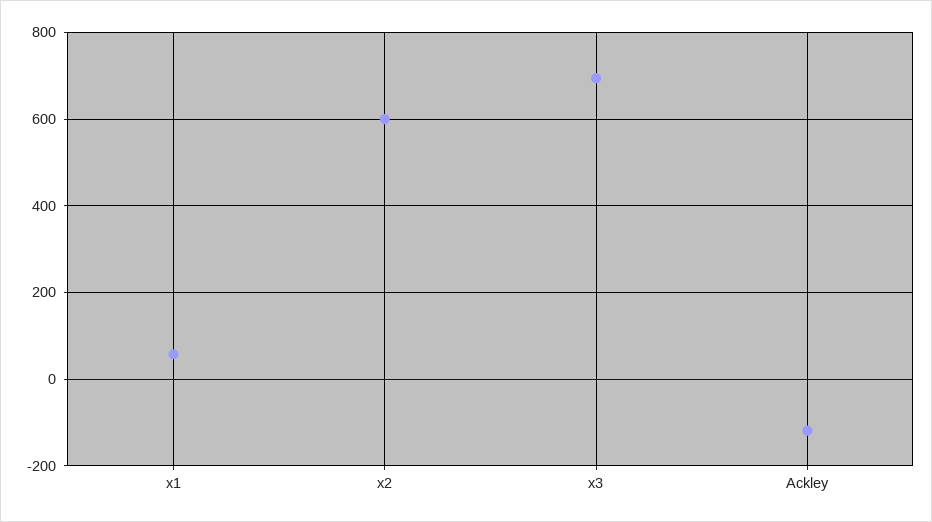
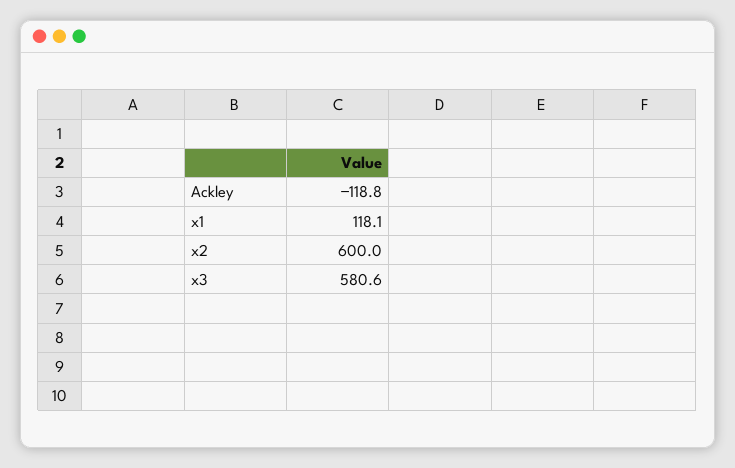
  {
-   "x1": 60,
+   "x1": 118.1,
    "x2": 600,
-   "x3": 700,
+   "x3": 580.6,
    "Ackley": -118.8
  }

